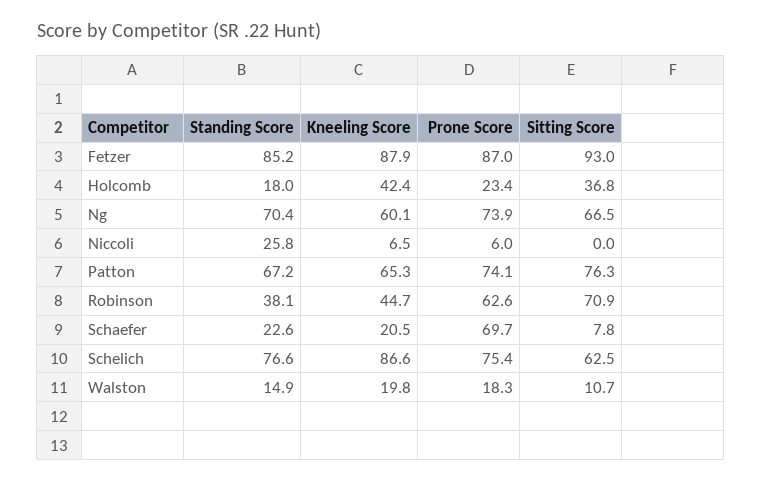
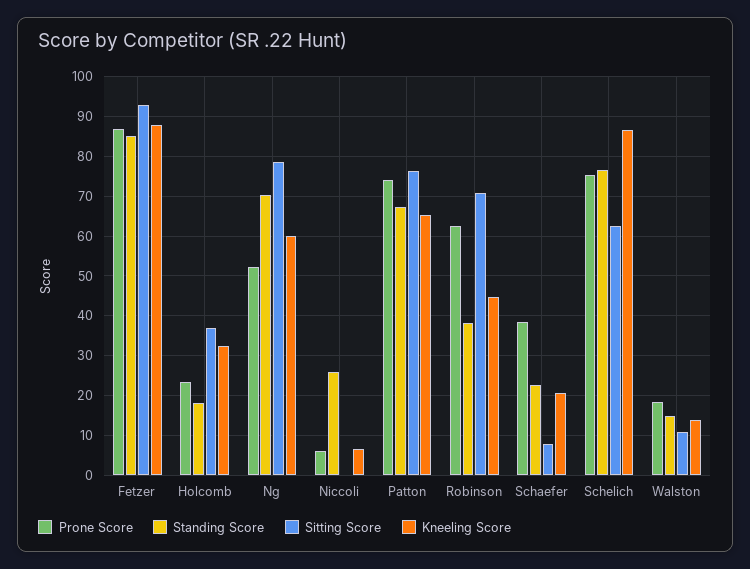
  {
    "Standing Score": {
      "Fetzer": 85.2,
      "Holcomb": 18,
      "Ng": 70.4,
      "Niccoli": 25.8,
      "Patton": 67.2,
      "Robinson": 38.1,
      "Schaefer": 22.6,
      "Schelich": 76.6,
      "Walston": 14.9
    },
    "Kneeling Score": {
      "Fetzer": 87.9,
-     "Holcomb": 42.4,
+     "Holcomb": 32,
      "Ng": 60.1,
      "Niccoli": 6.5,
      "Patton": 65.3,
      "Robinson": 44.7,
      "Schaefer": 20.5,
      "Schelich": 86.6,
-     "Walston": 19.8
+     "Walston": 14
    },
    "Prone Score": {
      "Fetzer": 87,
      "Holcomb": 23.4,
-     "Ng": 73.9,
+     "Ng": 52,
      "Niccoli": 6,
      "Patton": 74.1,
      "Robinson": 62.6,
-     "Schaefer": 69.7,
+     "Schaefer": 38,
      "Schelich": 75.4,
      "Walston": 18.3
    },
    "Sitting Score": {
      "Fetzer": 93,
      "Holcomb": 36.8,
-     "Ng": 66.5,
+     "Ng": 78,
      "Niccoli": 0,
      "Patton": 76.3,
      "Robinson": 70.9,
      "Schaefer": 7.8,
      "Schelich": 62.5,
      "Walston": 10.7
    }
  }

